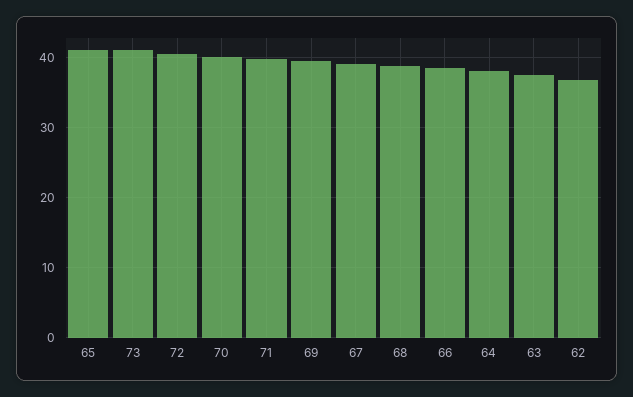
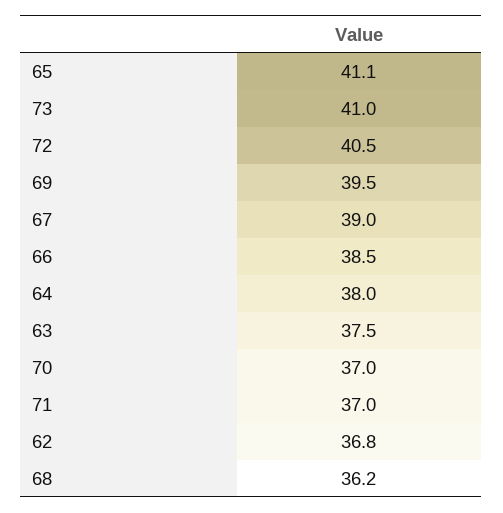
  {
    "65": 41.1,
    "73": 41,
    "72": 40.5,
-   "70": 40,
+   "70": 37,
-   "71": 40,
+   "71": 37,
    "69": 39.5,
    "67": 39,
-   "68": 39,
+   "68": 36.2,
    "66": 38.5,
    "64": 38,
    "63": 37.5,
    "62": 36.8
  }

